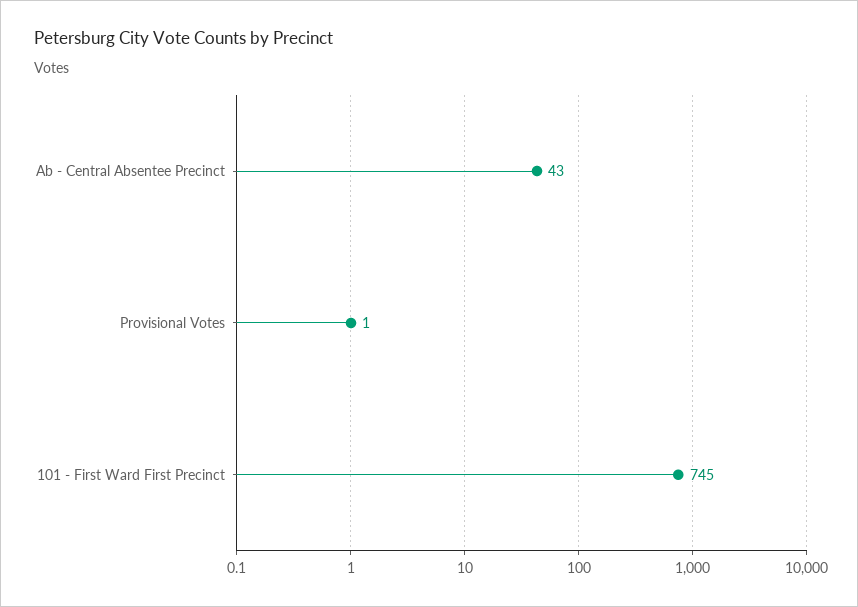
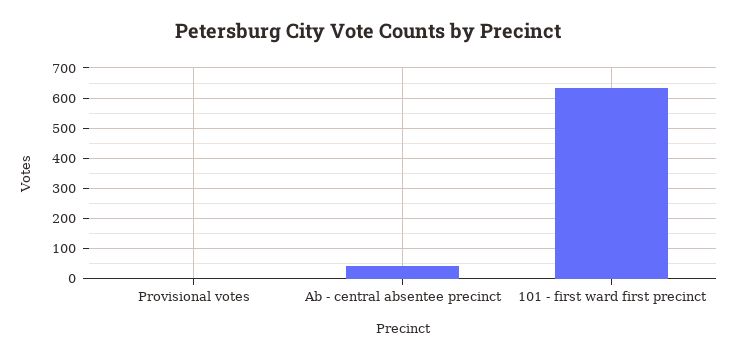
  {
    "Ab - Central Absentee Precinct": 43,
    "Provisional Votes": 1,
-   "101 - First Ward First Precinct": 745
+   "101 - First Ward First Precinct": 640
  }

